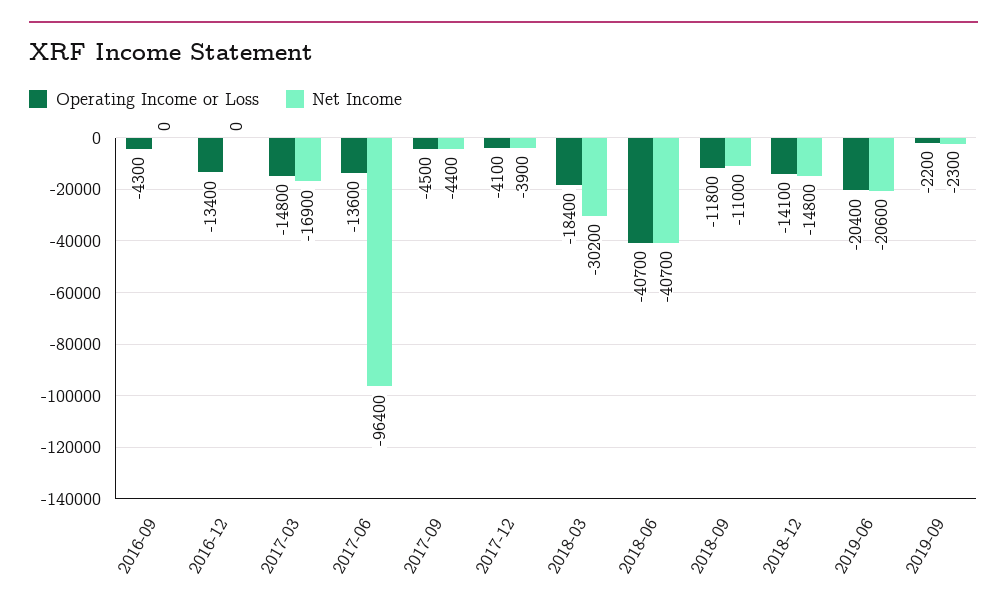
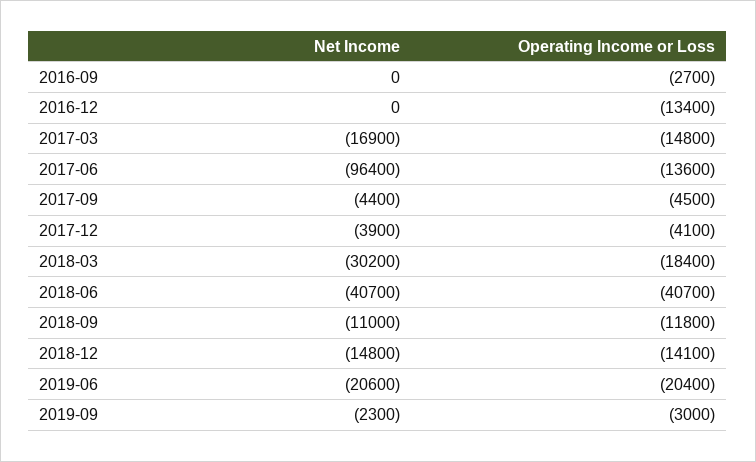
  {
    "Operating Income or Loss": {
-     "2016-09": -4300,
+     "2016-09": -2700,
      "2016-12": -13400,
      "2017-03": -14800,
      "2017-06": -13600,
      "2017-09": -4500,
      "2017-12": -4100,
      "2018-03": -18400,
      "2018-06": -40700,
      "2018-09": -11800,
      "2018-12": -14100,
      "2019-06": -20400,
-     "2019-09": -2200
+     "2019-09": -3000
    },
    "Net Income": {
      "2016-09": 0,
      "2016-12": 0,
      "2017-03": -16900,
      "2017-06": -96400,
      "2017-09": -4400,
      "2017-12": -3900,
      "2018-03": -30200,
      "2018-06": -40700,
      "2018-09": -11000,
      "2018-12": -14800,
      "2019-06": -20600,
      "2019-09": -2300
    }
  }

